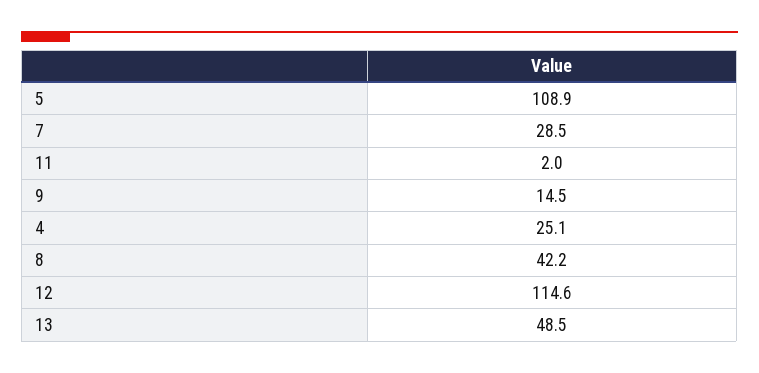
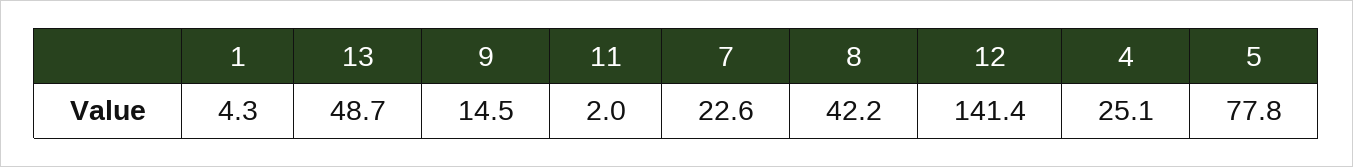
  {
-   "5": 108.9,
+   "5": 77.8,
-   "7": 28.5,
+   "7": 22.6,
    "11": 2,
    "9": 14.5,
    "4": 25.1,
    "8": 42.2,
-   "12": 114.6,
+   "12": 141.4,
-   "13": 48.5
+   "13": 48.7,
+   "1": 4.3
  }

